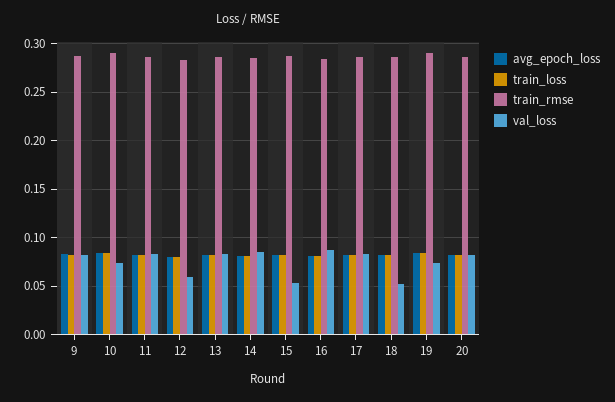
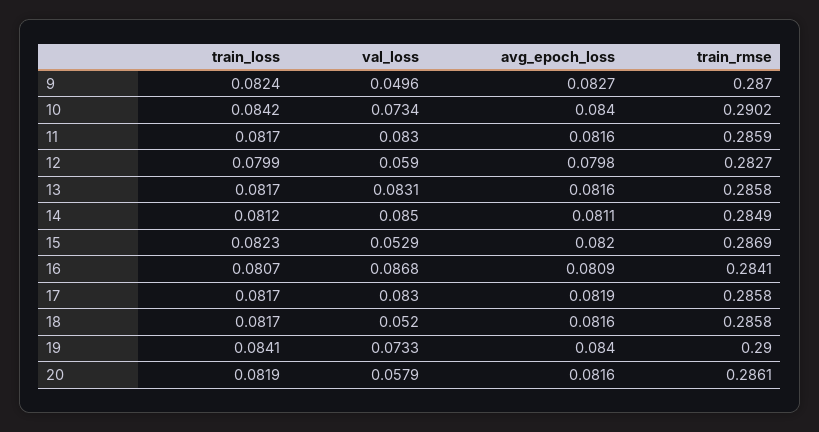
  {
    "avg_epoch_loss": {
      "9": 0.0827,
      "10": 0.084,
      "11": 0.0816,
      "12": 0.0798,
      "13": 0.0816,
      "14": 0.0811,
      "15": 0.082,
      "16": 0.0809,
      "17": 0.0819,
      "18": 0.0816,
      "19": 0.084,
      "20": 0.0816
    },
    "train_loss": {
      "9": 0.0824,
      "10": 0.0842,
      "11": 0.0817,
      "12": 0.0799,
      "13": 0.0817,
      "14": 0.0812,
      "15": 0.0823,
      "16": 0.0807,
      "17": 0.0817,
      "18": 0.0817,
      "19": 0.0841,
      "20": 0.0819
    },
    "train_rmse": {
      "9": 0.287,
      "10": 0.2902,
      "11": 0.2859,
      "12": 0.2827,
      "13": 0.2858,
      "14": 0.2849,
      "15": 0.2869,
      "16": 0.2841,
      "17": 0.2858,
      "18": 0.2858,
      "19": 0.29,
      "20": 0.2861
    },
    "val_loss": {
-     "9": 0.08,
+     "9": 0.0496,
      "10": 0.0734,
      "11": 0.083,
      "12": 0.059,
      "13": 0.0831,
      "14": 0.085,
      "15": 0.0529,
      "16": 0.0868,
      "17": 0.083,
      "18": 0.052,
      "19": 0.0733,
-     "20": 0.08
+     "20": 0.0579
    }
  }

